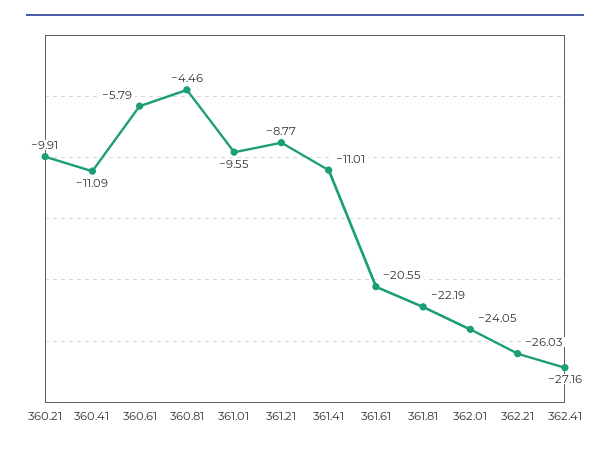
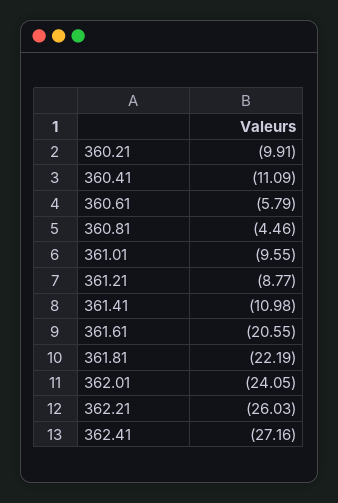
  {
    "360.21": -9.91,
    "360.41": -11.09,
    "360.61": -5.79,
    "360.81": -4.46,
    "361.01": -9.55,
    "361.21": -8.77,
-   "361.41": -11.01,
+   "361.41": -10.98,
    "361.61": -20.55,
    "361.81": -22.19,
    "362.01": -24.05,
    "362.21": -26.03,
    "362.41": -27.16
  }

